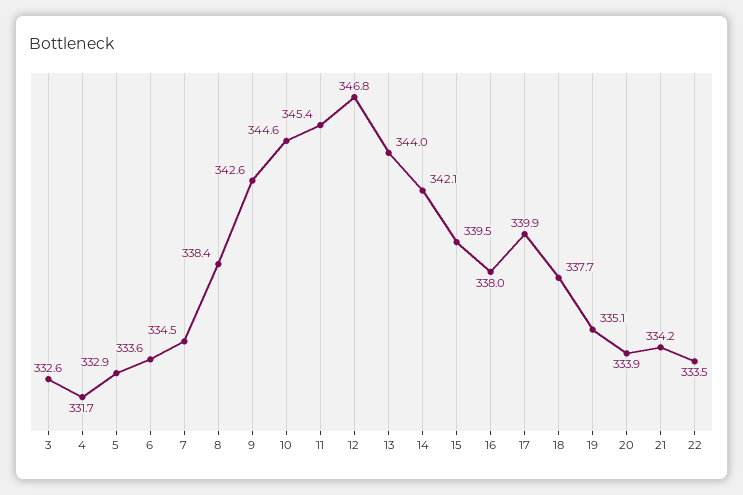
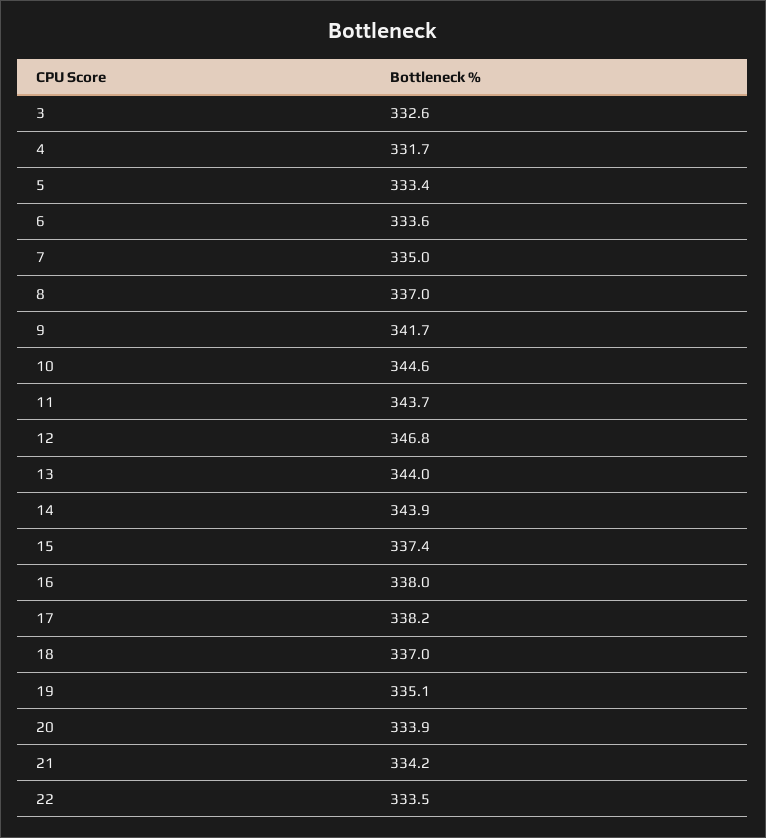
  {
    "3": 332.6,
    "4": 331.7,
-   "5": 332.9,
+   "5": 333.4,
    "6": 333.6,
-   "7": 334.5,
+   "7": 335,
-   "8": 338.4,
+   "8": 337,
-   "9": 342.6,
+   "9": 341.7,
    "10": 344.6,
-   "11": 345.4,
+   "11": 343.7,
    "12": 346.8,
    "13": 344,
-   "14": 342.1,
+   "14": 343.9,
-   "15": 339.5,
+   "15": 337.4,
    "16": 338,
-   "17": 339.9,
+   "17": 338.2,
-   "18": 337.7,
+   "18": 337,
    "19": 335.1,
    "20": 333.9,
    "21": 334.2,
    "22": 333.5
  }

